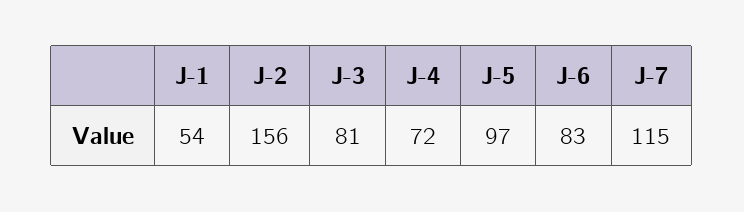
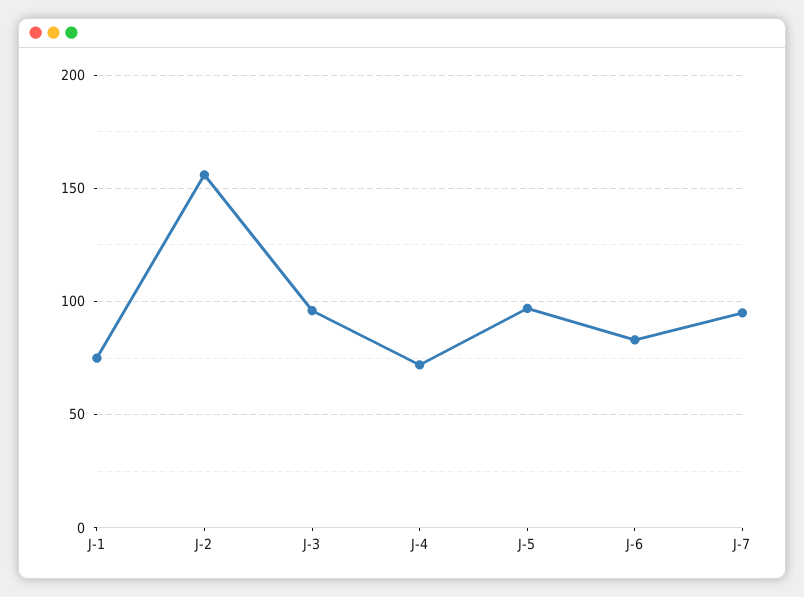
  {
-   "J-1": 54,
+   "J-1": 75,
    "J-2": 156,
-   "J-3": 81,
+   "J-3": 95,
    "J-4": 72,
    "J-5": 97,
    "J-6": 83,
-   "J-7": 115
+   "J-7": 95
  }

